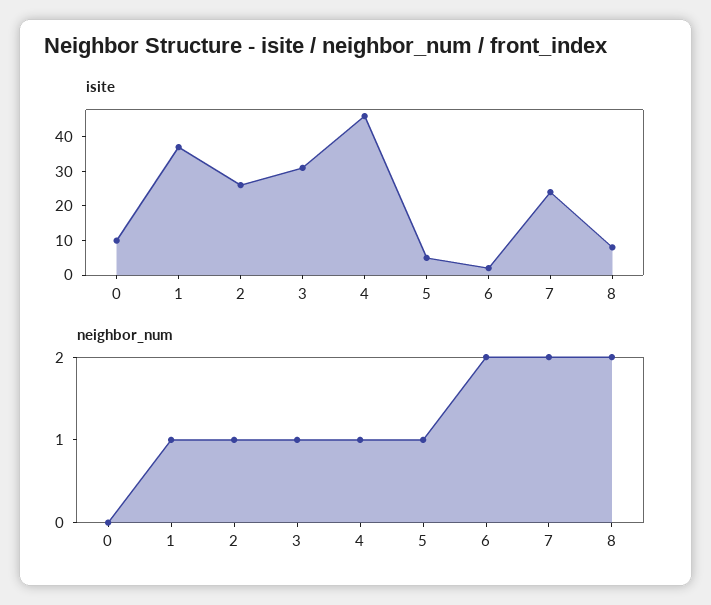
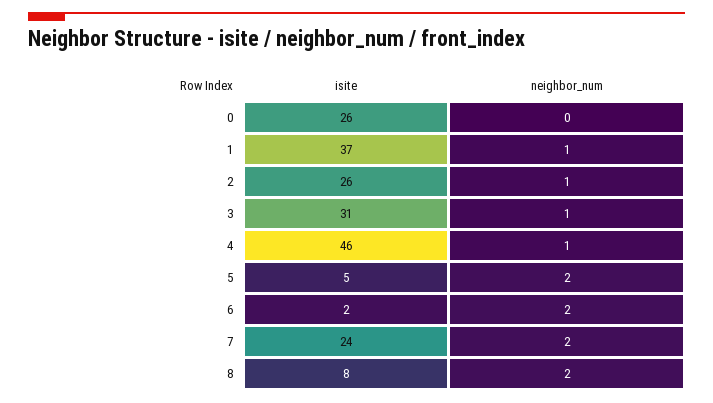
  {
    "isite": {
-     "0": 10,
+     "0": 26,
      "1": 37,
      "2": 26,
      "3": 31,
      "4": 46,
      "5": 5,
      "6": 2,
      "7": 24,
      "8": 8
    },
    "neighbor_num": {
      "0": 0,
      "1": 1,
      "2": 1,
      "3": 1,
      "4": 1,
-     "5": 1,
+     "5": 2,
      "6": 2,
      "7": 2,
      "8": 2
    }
  }

